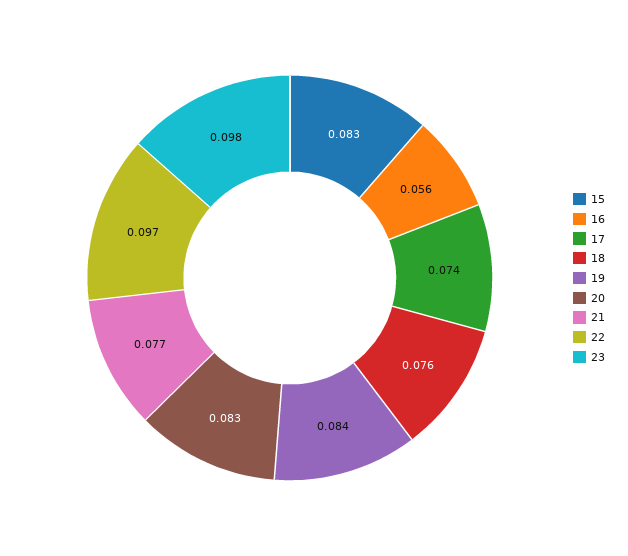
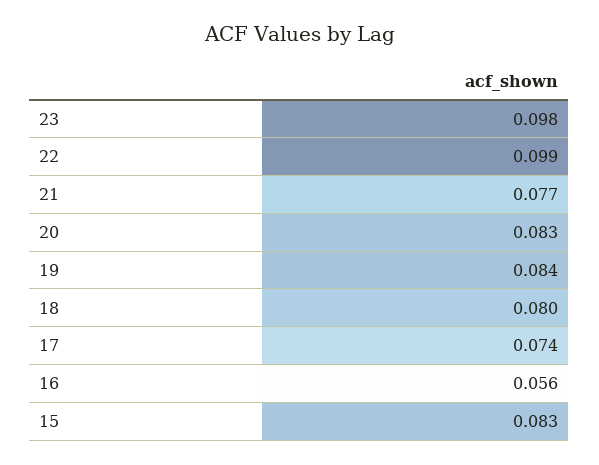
  {
    "15": 0.083,
    "16": 0.056,
    "17": 0.074,
-   "18": 0.076,
+   "18": 0.08,
    "19": 0.084,
    "20": 0.083,
    "21": 0.077,
-   "22": 0.097,
+   "22": 0.099,
    "23": 0.098
  }

